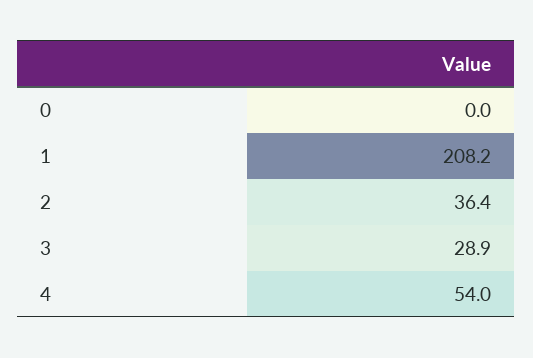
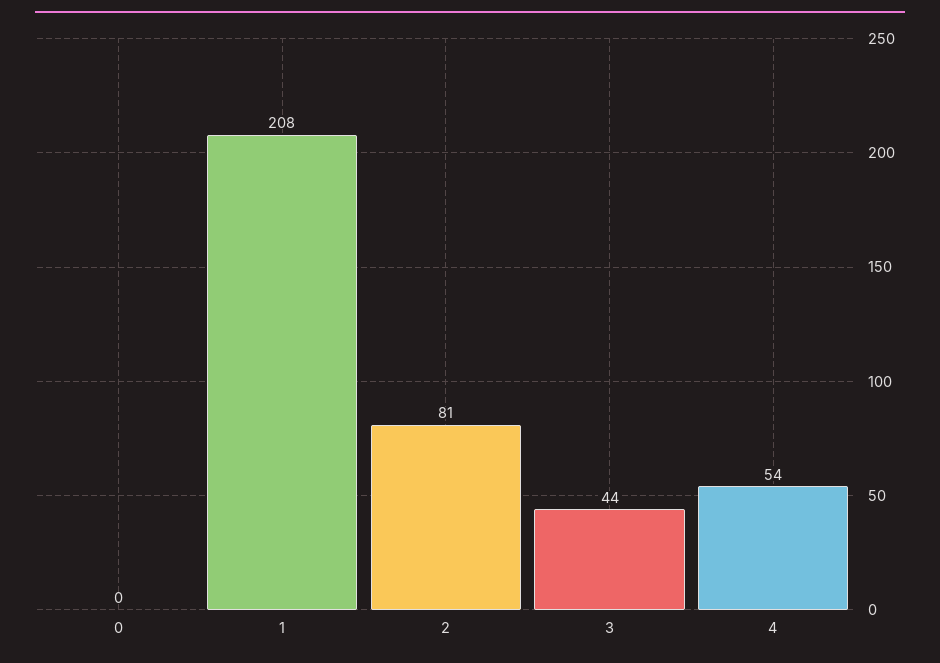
  {
    "0": 0,
    "1": 208.2,
-   "2": 36.4,
+   "2": 81,
-   "3": 28.9,
+   "3": 44,
    "4": 54
  }

